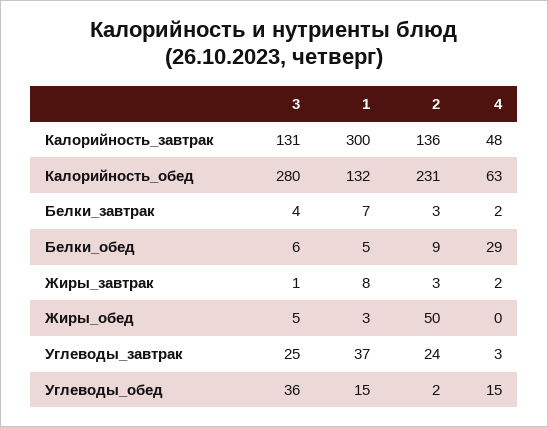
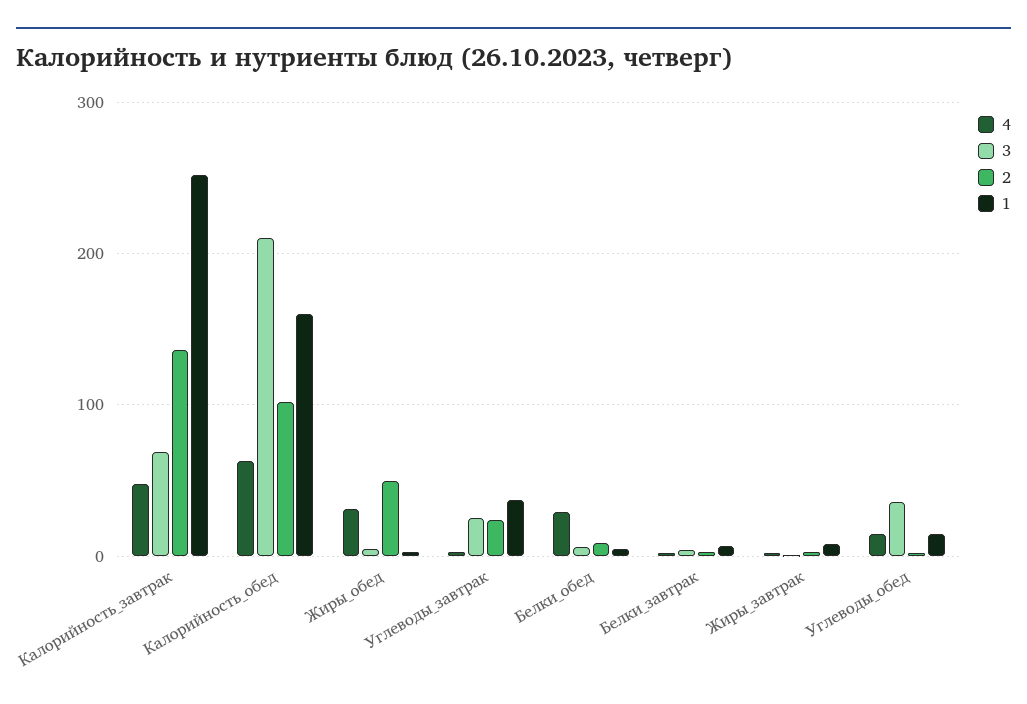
  {
    "3": {
-     "Калорийность_завтрак": 131,
+     "Калорийность_завтрак": 70,
-     "Калорийность_обед": 280,
+     "Калорийность_обед": 210,
      "Белки_завтрак": 4,
      "Белки_обед": 6,
      "Жиры_завтрак": 1,
      "Жиры_обед": 5,
      "Углеводы_завтрак": 25,
      "Углеводы_обед": 36
    },
    "1": {
-     "Калорийность_завтрак": 300,
+     "Калорийность_завтрак": 250,
-     "Калорийность_обед": 132,
+     "Калорийность_обед": 160,
      "Белки_завтрак": 7,
      "Белки_обед": 5,
      "Жиры_завтрак": 8,
      "Жиры_обед": 3,
      "Углеводы_завтрак": 37,
      "Углеводы_обед": 15
    },
    "2": {
      "Калорийность_завтрак": 136,
-     "Калорийность_обед": 231,
+     "Калорийность_обед": 100,
      "Белки_завтрак": 3,
      "Белки_обед": 9,
      "Жиры_завтрак": 3,
      "Жиры_обед": 50,
      "Углеводы_завтрак": 24,
      "Углеводы_обед": 2
    },
    "4": {
      "Калорийность_завтрак": 48,
      "Калорийность_обед": 63,
      "Белки_завтрак": 2,
      "Белки_обед": 29,
      "Жиры_завтрак": 2,
-     "Жиры_обед": 0,
+     "Жиры_обед": 30,
      "Углеводы_завтрак": 3,
      "Углеводы_обед": 15
    }
  }

